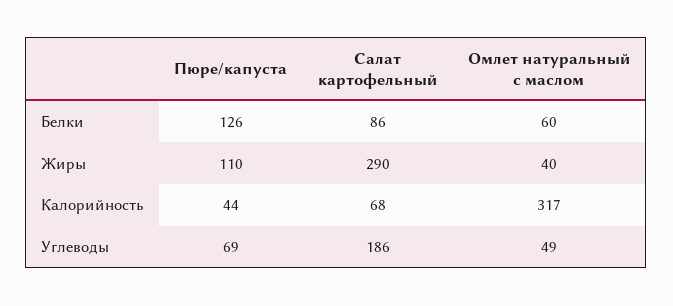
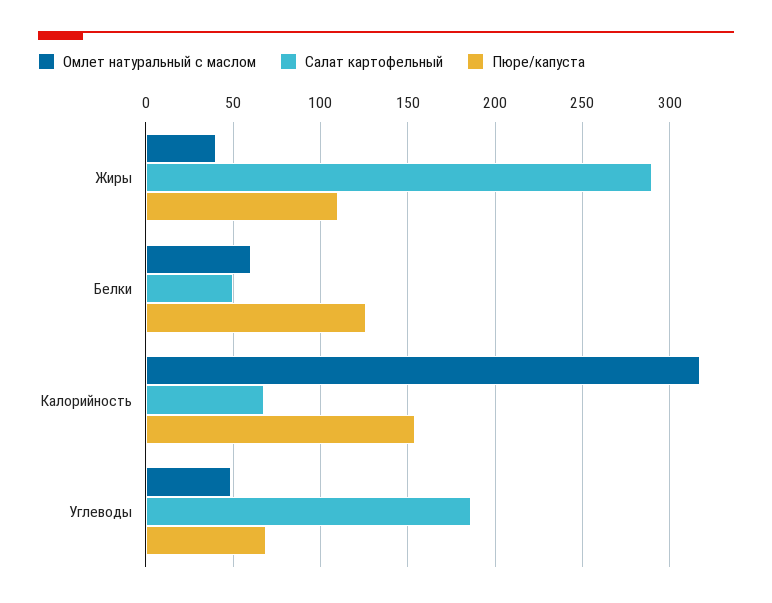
  {
    "Пюре/капуста": {
      "Белки": 126,
      "Жиры": 110,
-     "Калорийность": 44,
+     "Калорийность": 155,
      "Углеводы": 69
    },
    "Салат картофельный": {
-     "Белки": 86,
+     "Белки": 50,
      "Жиры": 290,
      "Калорийность": 68,
      "Углеводы": 186
    },
    "Омлет натуральный с маслом": {
      "Белки": 60,
      "Жиры": 40,
      "Калорийность": 317,
      "Углеводы": 49
    }
  }

